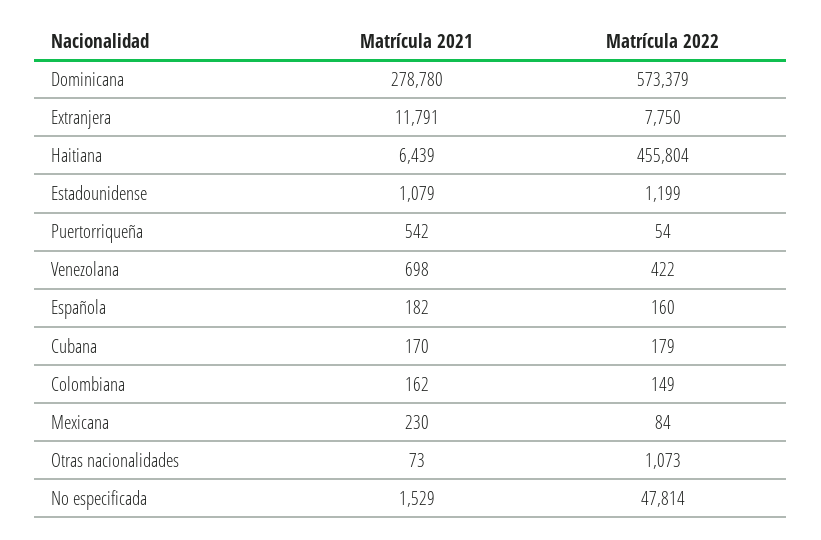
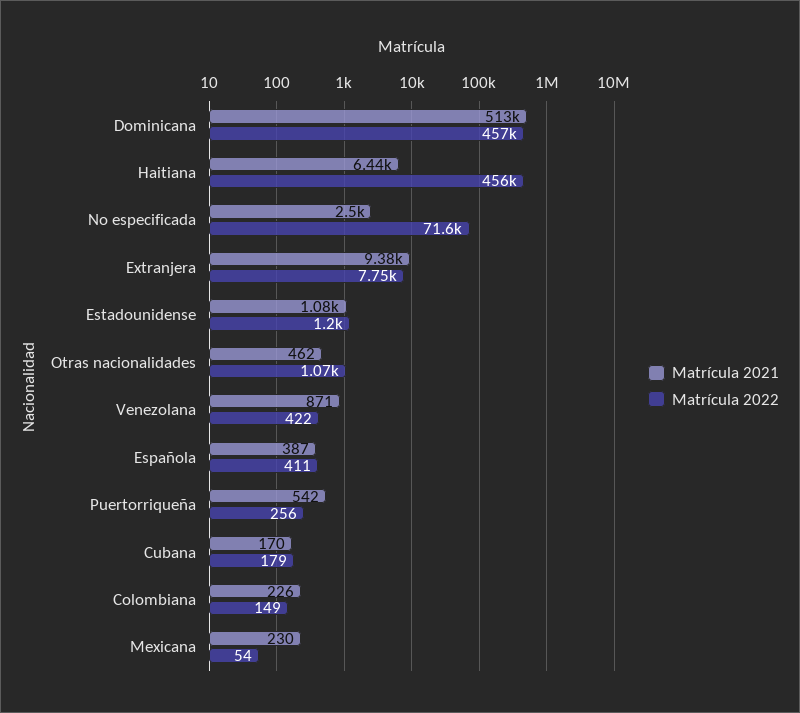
  {
    "Matrícula 2021": {
-     "Dominicana": 278780,
+     "Dominicana": 513000,
-     "Extranjera": 11791,
+     "Extranjera": 9380,
      "Haitiana": 6439,
      "Estadounidense": 1079,
      "Puertorriqueña": 542,
-     "Venezolana": 698,
+     "Venezolana": 871,
-     "Española": 182,
+     "Española": 387,
      "Cubana": 170,
-     "Colombiana": 162,
+     "Colombiana": 226,
      "Mexicana": 230,
-     "Otras nacionalidades": 73,
+     "Otras nacionalidades": 462,
-     "No especificada": 1529
+     "No especificada": 2500
    },
    "Matrícula 2022": {
-     "Dominicana": 573379,
+     "Dominicana": 457000,
      "Extranjera": 7750,
      "Haitiana": 455804,
      "Estadounidense": 1199,
-     "Puertorriqueña": 54,
+     "Puertorriqueña": 256,
      "Venezolana": 422,
-     "Española": 160,
+     "Española": 411,
      "Cubana": 179,
      "Colombiana": 149,
-     "Mexicana": 84,
+     "Mexicana": 54,
      "Otras nacionalidades": 1073,
-     "No especificada": 47814
+     "No especificada": 71600
    }
  }

